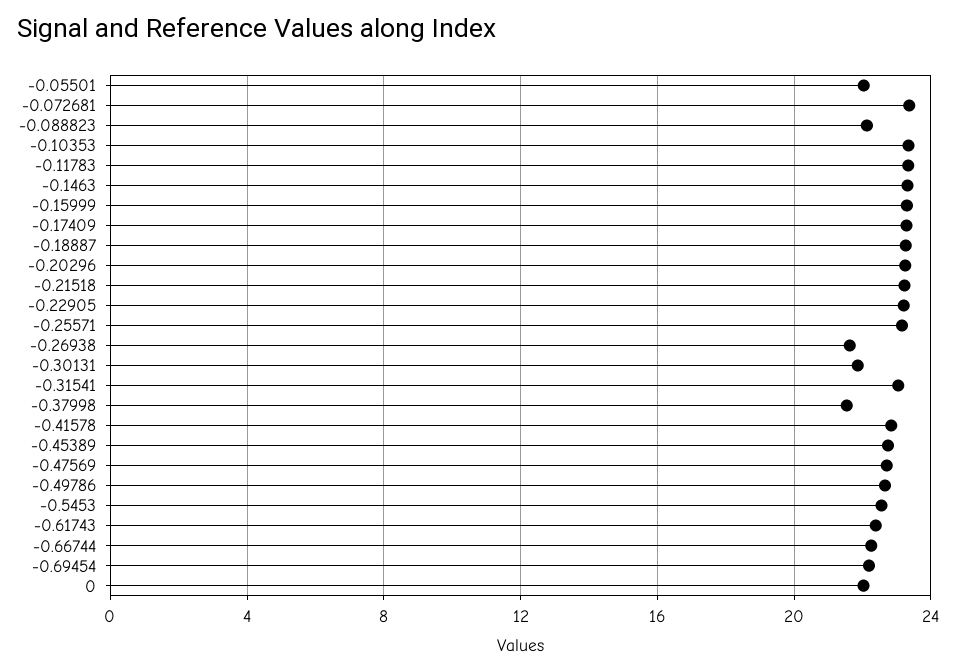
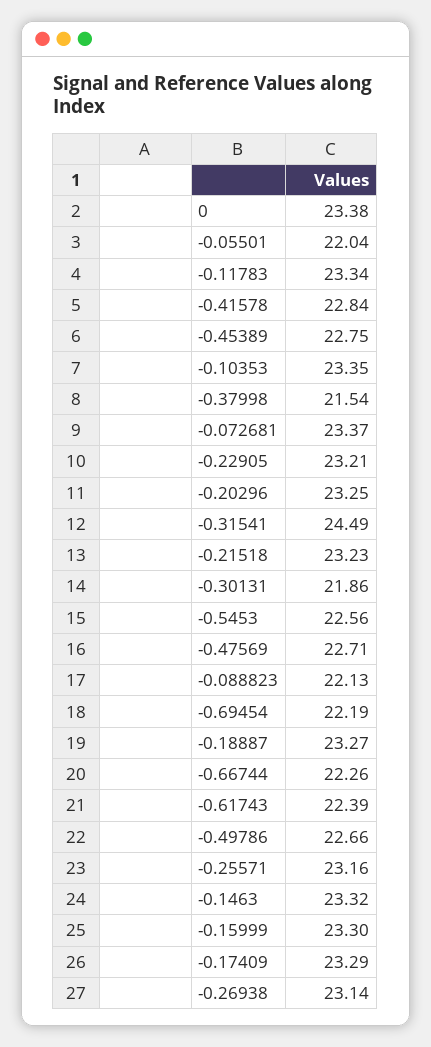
  {
    "-0.05501": 22.04,
    "-0.072681": 23.37,
    "-0.088823": 22.13,
    "-0.10353": 23.35,
    "-0.11783": 23.34,
    "-0.1463": 23.32,
    "-0.15999": 23.3,
    "-0.17409": 23.29,
    "-0.18887": 23.27,
    "-0.20296": 23.25,
    "-0.21518": 23.23,
    "-0.22905": 23.21,
    "-0.25571": 23.16,
-   "-0.26938": 21.5,
+   "-0.26938": 23.14,
    "-0.30131": 21.86,
-   "-0.31541": 23,
+   "-0.31541": 24.49,
    "-0.37998": 21.54,
    "-0.41578": 22.84,
    "-0.45389": 22.75,
    "-0.47569": 22.71,
    "-0.49786": 22.66,
    "-0.5453": 22.56,
    "-0.61743": 22.39,
    "-0.66744": 22.26,
    "-0.69454": 22.19,
-   "0": 22
+   "0": 23.38
  }

